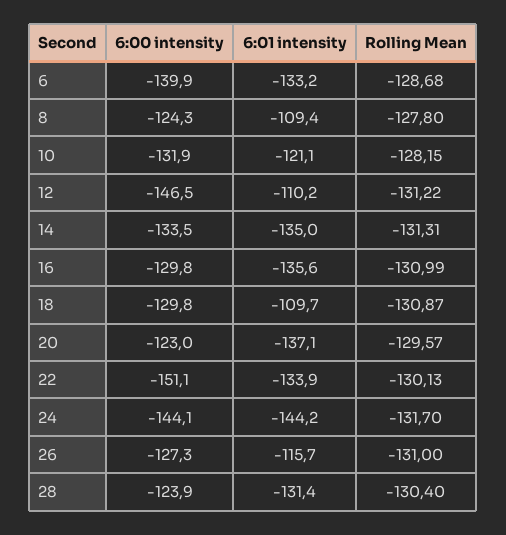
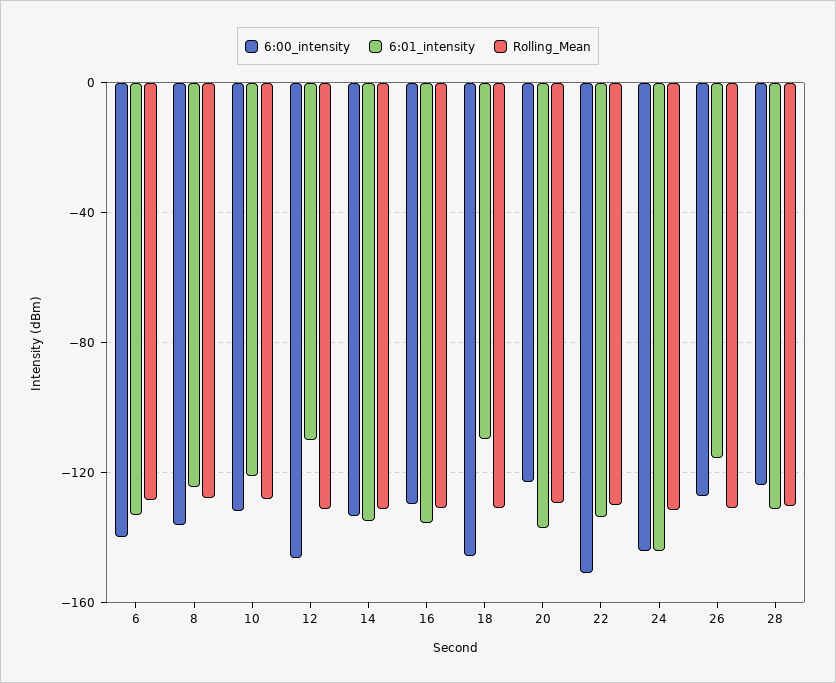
  {
    "6:00 intensity": {
      "6": -139.9,
-     "8": -124.3,
+     "8": -135,
      "10": -131.9,
      "12": -146.5,
      "14": -133.5,
      "16": -129.8,
-     "18": -129.8,
+     "18": -145,
      "20": -123,
      "22": -151.1,
      "24": -144.1,
      "26": -127.3,
      "28": -123.9
    },
    "6:01 intensity": {
      "6": -133.2,
-     "8": -109.4,
+     "8": -125,
      "10": -121.1,
      "12": -110.2,
      "14": -135,
      "16": -135.6,
      "18": -109.7,
      "20": -137.1,
      "22": -133.9,
      "24": -144.2,
      "26": -115.7,
      "28": -131.4
    },
    "Rolling Mean": {
      "6": -128.68,
      "8": -127.8,
      "10": -128.15,
      "12": -131.22,
      "14": -131.31,
      "16": -130.99,
      "18": -130.87,
      "20": -129.57,
      "22": -130.13,
      "24": -131.7,
      "26": -131,
      "28": -130.4
    }
  }

